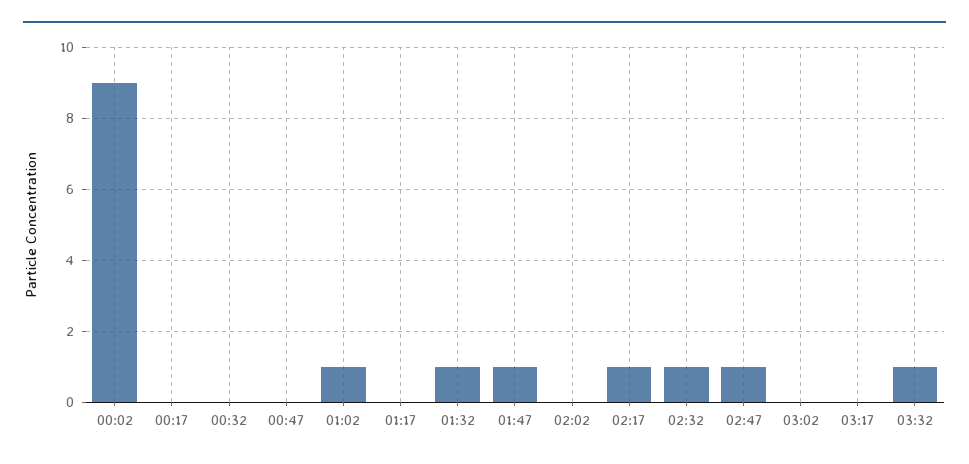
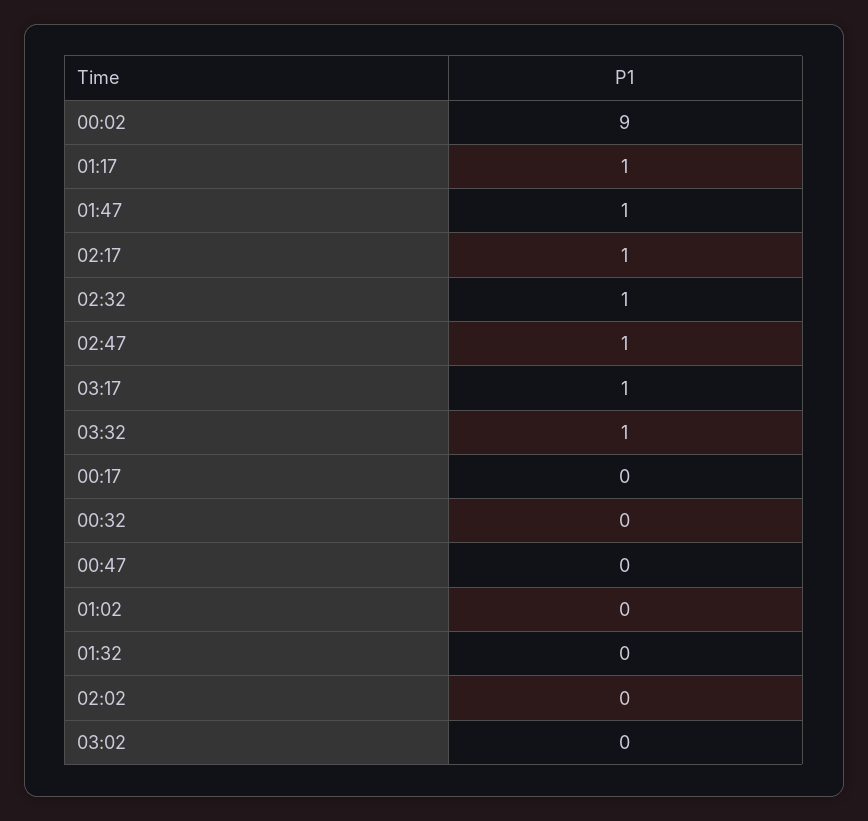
  {
    "00:02": 9,
    "00:17": 0,
    "00:32": 0,
    "00:47": 0,
-   "01:02": 1,
+   "01:02": 0,
-   "01:17": 0,
+   "01:17": 1,
-   "01:32": 1,
+   "01:32": 0,
    "01:47": 1,
    "02:02": 0,
    "02:17": 1,
    "02:32": 1,
    "02:47": 1,
    "03:02": 0,
-   "03:17": 0,
+   "03:17": 1,
    "03:32": 1
  }

